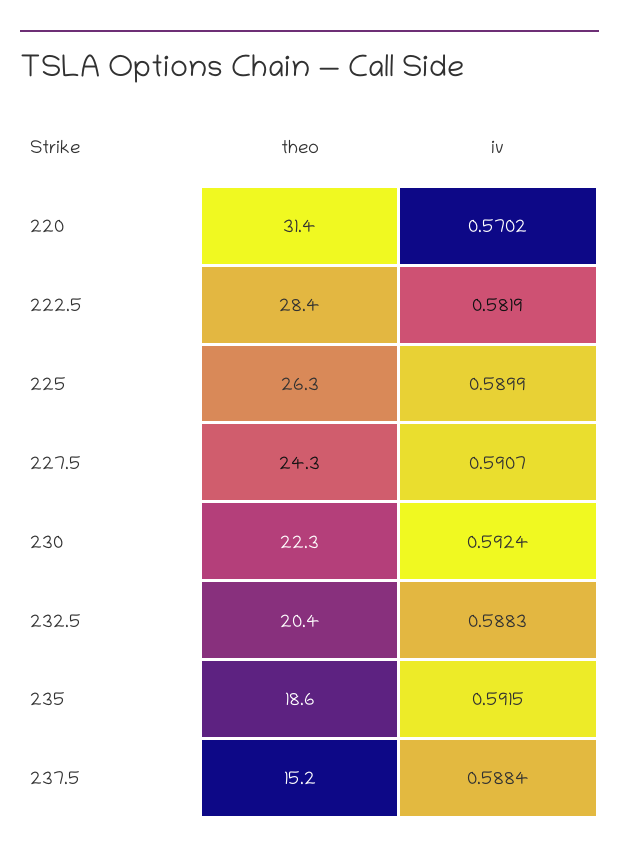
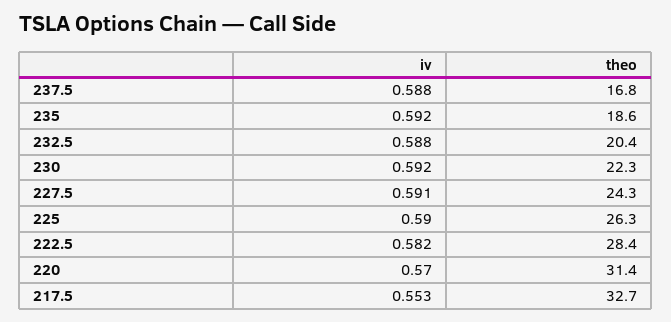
  {
    "theo": {
      "220": 31.4,
      "222.5": 28.4,
      "225": 26.3,
      "227.5": 24.3,
      "230": 22.3,
      "232.5": 20.4,
      "235": 18.6,
-     "237.5": 15.2
+     "237.5": 16.8,
+     "217.5": 32.7
    },
    "iv": {
      "220": 0.5702,
      "222.5": 0.5819,
      "225": 0.5899,
      "227.5": 0.5907,
      "230": 0.5924,
      "232.5": 0.5883,
      "235": 0.5915,
-     "237.5": 0.5884
+     "237.5": 0.5884,
+     "217.5": 0.553
    }
  }

